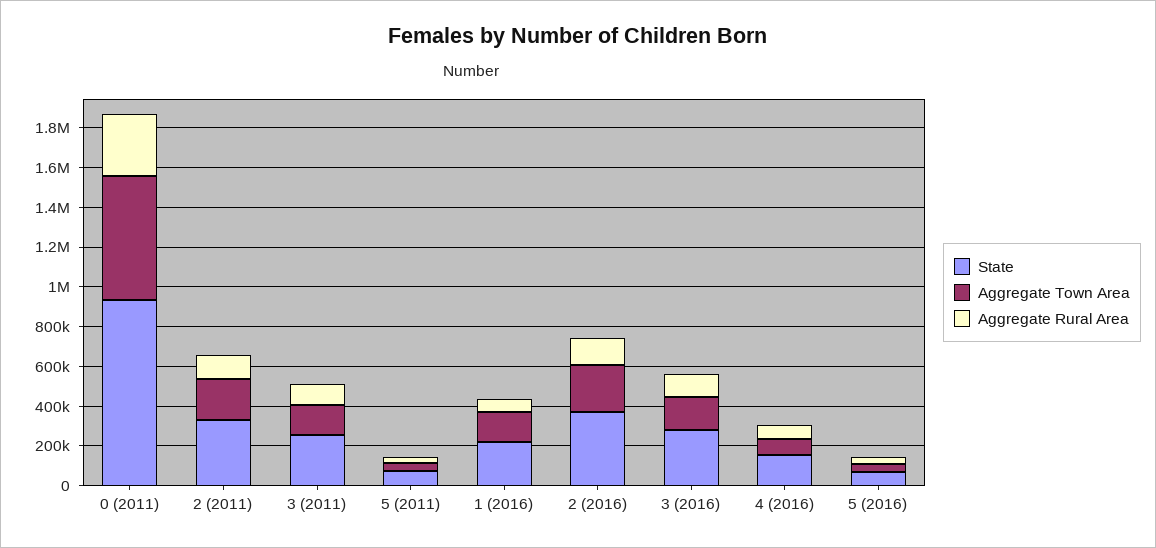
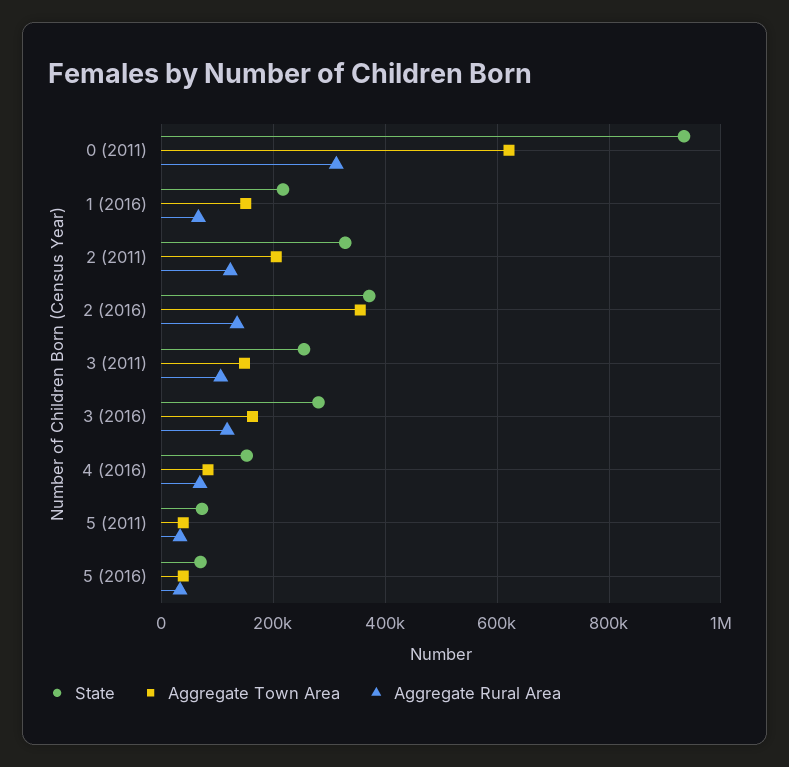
  {
    "State": {
      "0 (2011)": 940000,
      "2 (2011)": 320000,
      "3 (2011)": 260000,
      "5 (2011)": 80000,
      "1 (2016)": 220000,
      "2 (2016)": 380000,
      "3 (2016)": 280000,
      "4 (2016)": 160000,
      "5 (2016)": 80000
    },
    "Aggregate Town Area": {
      "0 (2011)": 620000,
      "2 (2011)": 200000,
      "3 (2011)": 140000,
      "5 (2011)": 40000,
      "1 (2016)": 160000,
-     "2 (2016)": 250000,
+     "2 (2016)": 360000,
      "3 (2016)": 160000,
      "4 (2016)": 80000,
      "5 (2016)": 40000
    },
    "Aggregate Rural Area": {
      "0 (2011)": 320000,
      "2 (2011)": 120000,
      "3 (2011)": 100000,
      "5 (2011)": 40000,
      "1 (2016)": 60000,
      "2 (2016)": 140000,
      "3 (2016)": 120000,
      "4 (2016)": 60000,
      "5 (2016)": 40000
    }
  }

